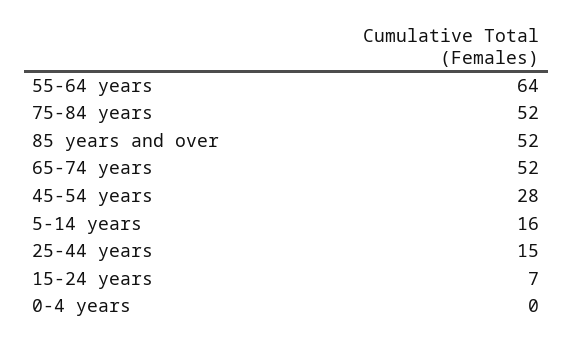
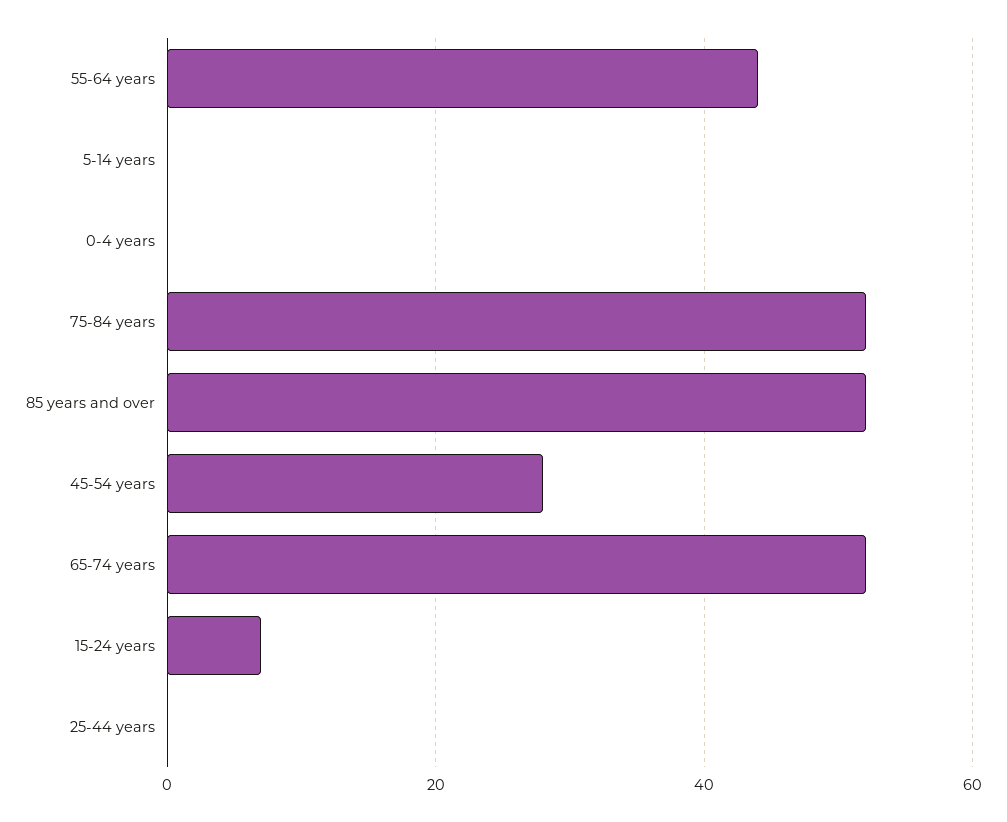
  {
-   "55-64 years": 64,
+   "55-64 years": 45,
    "75-84 years": 52,
    "85 years and over": 52,
    "65-74 years": 52,
    "45-54 years": 28,
-   "5-14 years": 16,
+   "5-14 years": 0,
-   "25-44 years": 15,
+   "25-44 years": 0,
    "15-24 years": 7,
    "0-4 years": 0
  }

